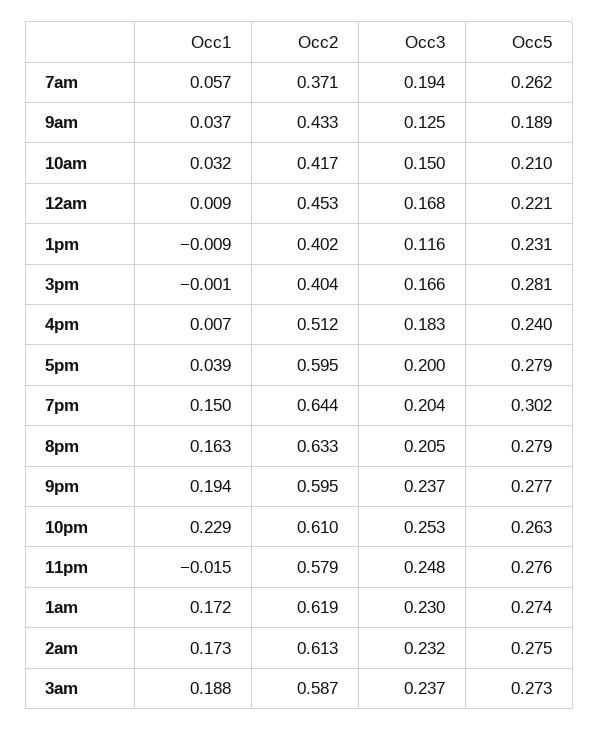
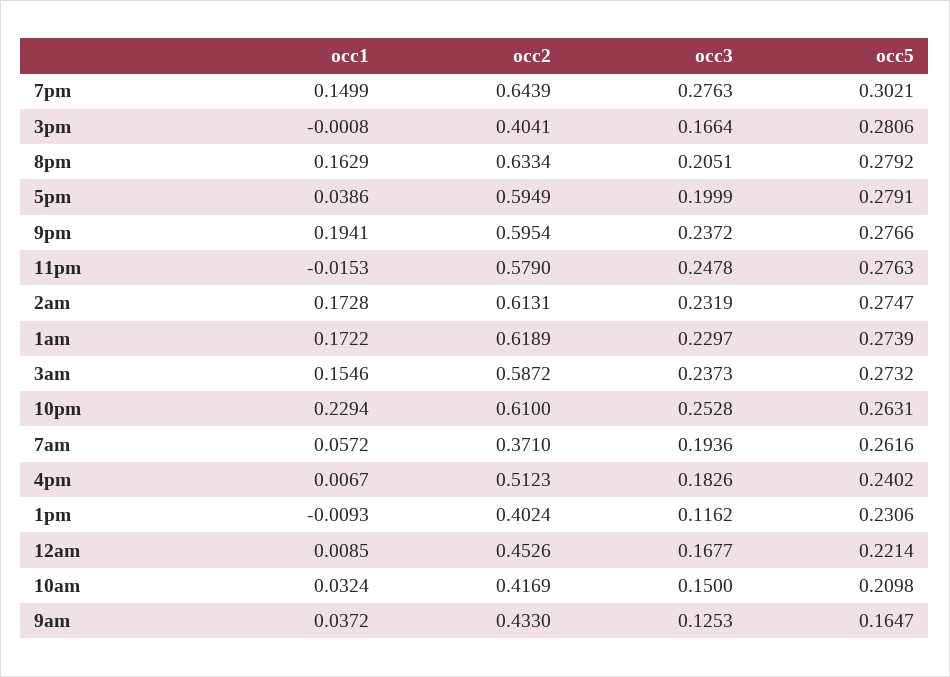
  {
    "Occ1": {
      "7am": 0.0572,
      "9am": 0.0372,
      "10am": 0.0324,
      "12am": 0.0085,
      "1pm": -0.0093,
      "3pm": -0.0008,
      "4pm": 0.0067,
      "5pm": 0.0386,
      "7pm": 0.1499,
      "8pm": 0.1629,
      "9pm": 0.1941,
      "10pm": 0.2294,
      "11pm": -0.0153,
      "1am": 0.1722,
      "2am": 0.1728,
-     "3am": 0.188
+     "3am": 0.1546
    },
    "Occ2": {
      "7am": 0.371,
      "9am": 0.433,
      "10am": 0.4169,
      "12am": 0.4526,
      "1pm": 0.4024,
      "3pm": 0.4041,
      "4pm": 0.5123,
      "5pm": 0.5949,
      "7pm": 0.6439,
      "8pm": 0.6334,
      "9pm": 0.5954,
      "10pm": 0.61,
      "11pm": 0.579,
      "1am": 0.6189,
      "2am": 0.6131,
      "3am": 0.5872
    },
    "Occ3": {
      "7am": 0.1936,
      "9am": 0.1253,
      "10am": 0.15,
      "12am": 0.1677,
      "1pm": 0.1162,
      "3pm": 0.1664,
      "4pm": 0.1826,
      "5pm": 0.1999,
-     "7pm": 0.204,
+     "7pm": 0.2763,
      "8pm": 0.2051,
      "9pm": 0.2372,
      "10pm": 0.2528,
      "11pm": 0.2478,
      "1am": 0.2297,
      "2am": 0.2319,
      "3am": 0.2373
    },
    "Occ5": {
      "7am": 0.2616,
-     "9am": 0.189,
+     "9am": 0.1647,
      "10am": 0.2098,
      "12am": 0.2214,
      "1pm": 0.2306,
      "3pm": 0.2806,
      "4pm": 0.2402,
      "5pm": 0.2791,
      "7pm": 0.3021,
      "8pm": 0.2792,
      "9pm": 0.2766,
      "10pm": 0.2631,
      "11pm": 0.2763,
      "1am": 0.2739,
      "2am": 0.2747,
      "3am": 0.2732
    }
  }

